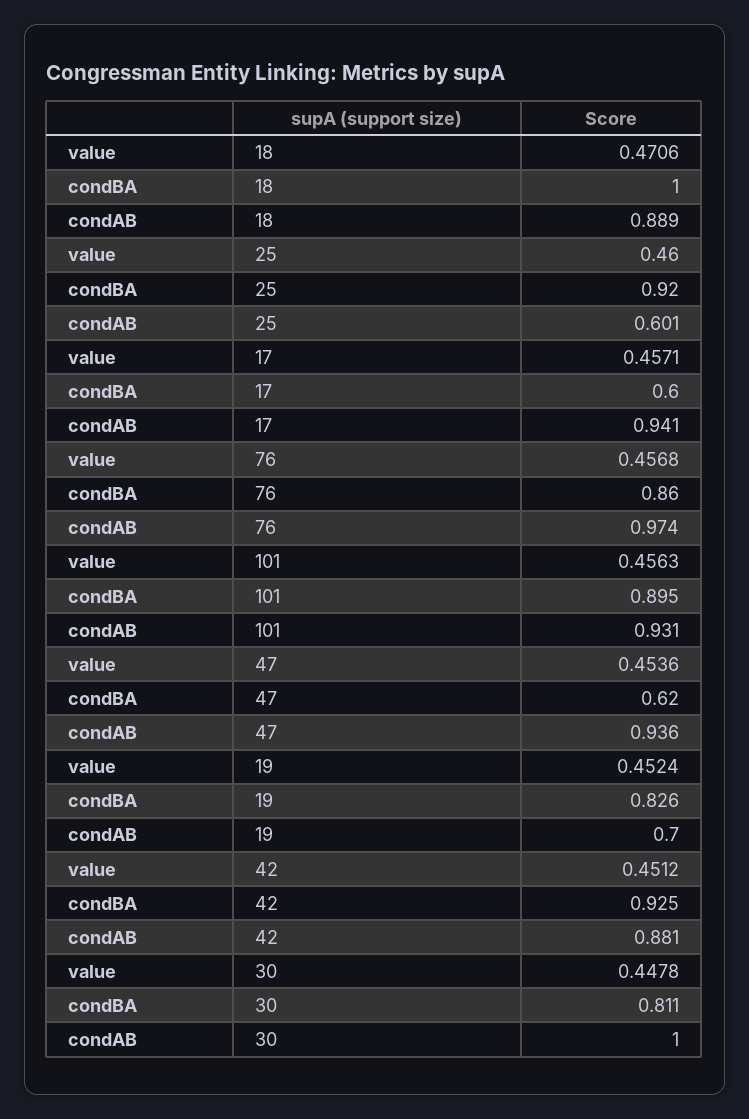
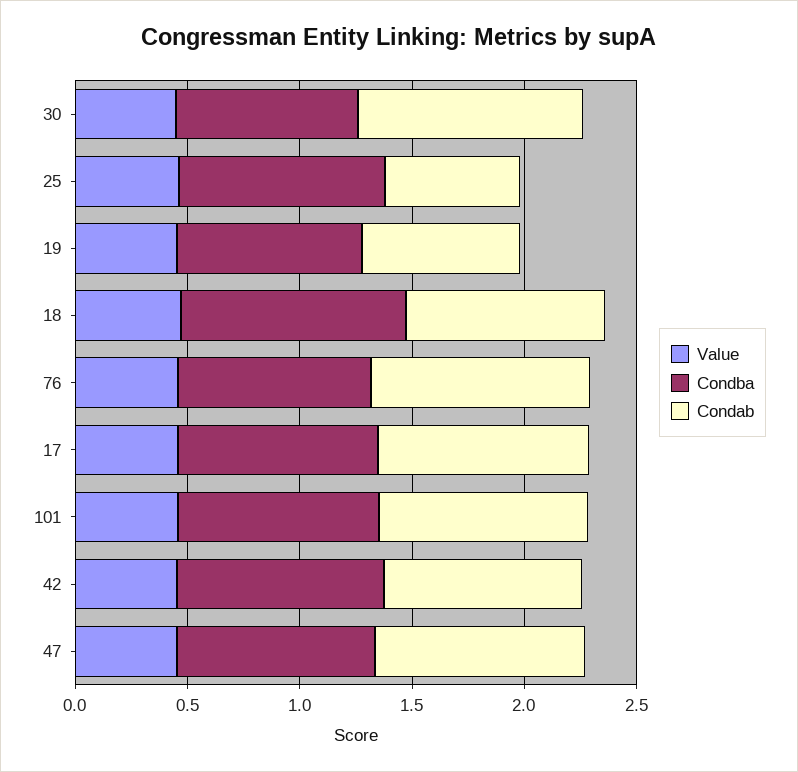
  {
    "value": {
      "18": 0.4706,
      "25": 0.46,
      "17": 0.4571,
      "76": 0.4568,
      "101": 0.4563,
      "47": 0.4536,
      "19": 0.4524,
      "42": 0.4512,
      "30": 0.4478
    },
    "condBA": {
      "18": 1,
      "25": 0.92,
-     "17": 0.6,
+     "17": 0.9,
      "76": 0.86,
      "101": 0.895,
-     "47": 0.62,
+     "47": 0.9,
      "19": 0.826,
      "42": 0.925,
      "30": 0.811
    },
    "condAB": {
      "18": 0.889,
      "25": 0.601,
      "17": 0.941,
      "76": 0.974,
      "101": 0.931,
      "47": 0.936,
      "19": 0.7,
      "42": 0.881,
      "30": 1
    }
  }

